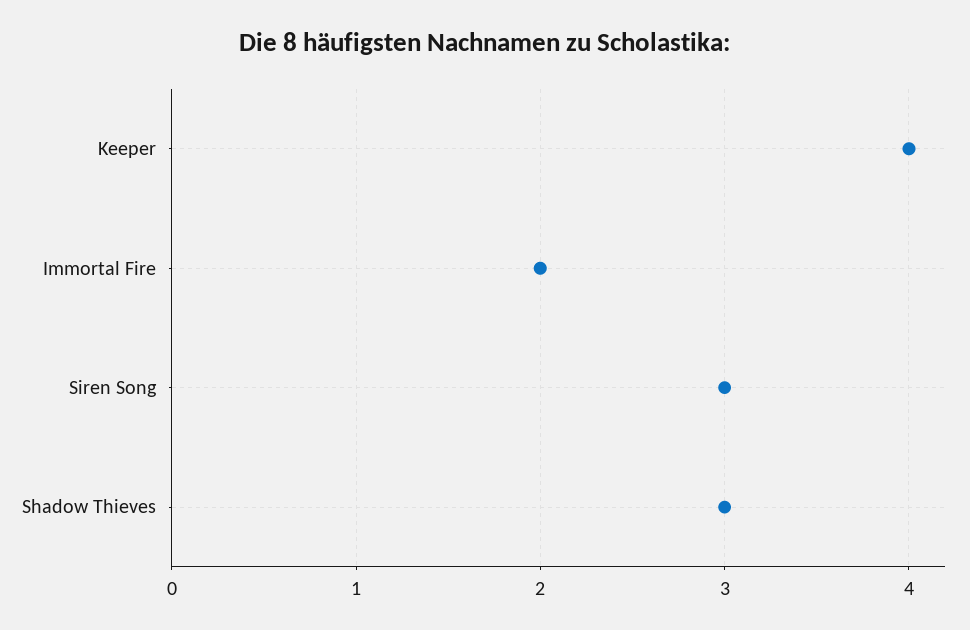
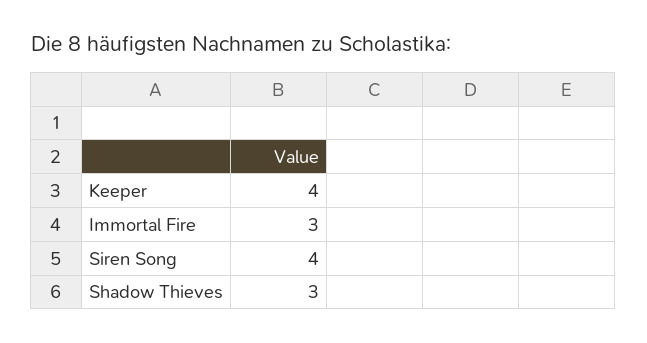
  {
    "Keeper": 4,
-   "Immortal Fire": 2,
+   "Immortal Fire": 3,
-   "Siren Song": 3,
+   "Siren Song": 4,
    "Shadow Thieves": 3
  }

